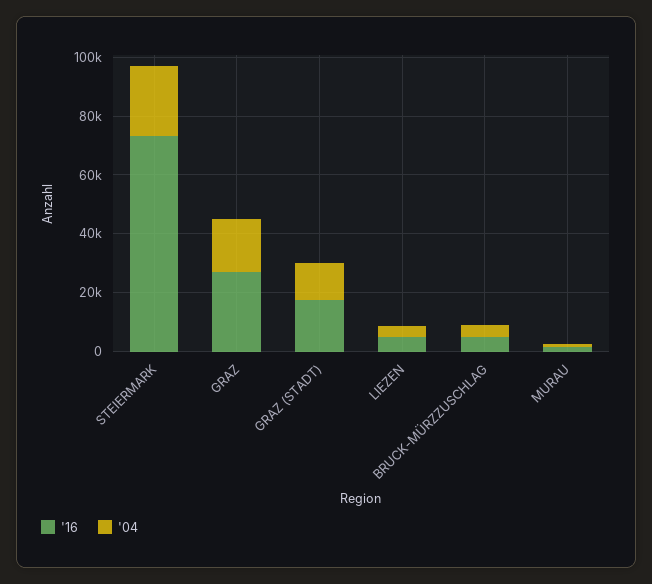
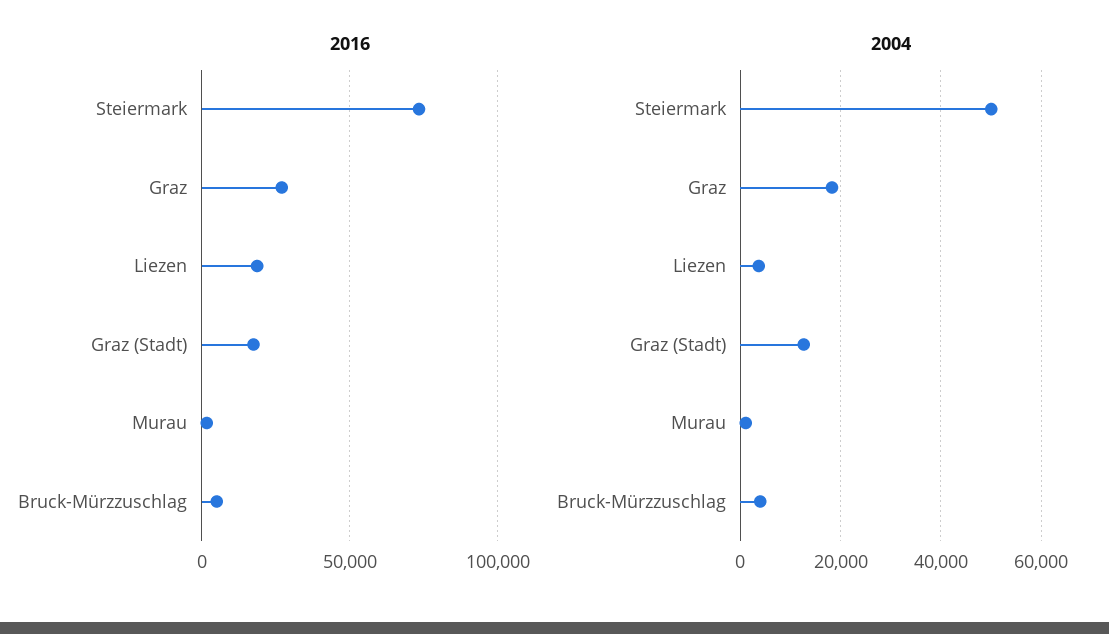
  {
    "'16": {
      "STEIERMARK": 75000,
      "GRAZ": 25000,
      "GRAZ (STADT)": 15000,
-     "LIEZEN": 5000,
+     "LIEZEN": 20000,
      "BRUCK-MÜRZZUSCHLAG": 5000,
      "MURAU": 0
    },
    "'04": {
-     "STEIERMARK": 25000,
+     "STEIERMARK": 50000,
      "GRAZ": 18000,
      "GRAZ (STADT)": 12000,
      "LIEZEN": 4000,
      "BRUCK-MÜRZZUSCHLAG": 4000,
      "MURAU": 2000
    }
  }

